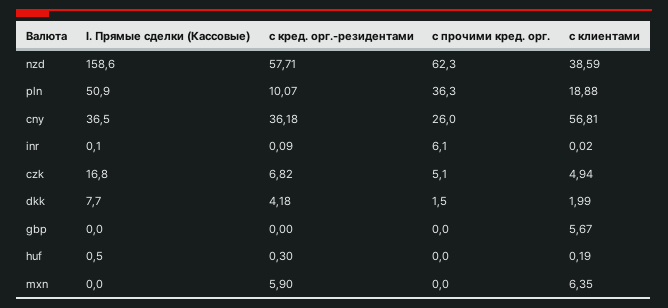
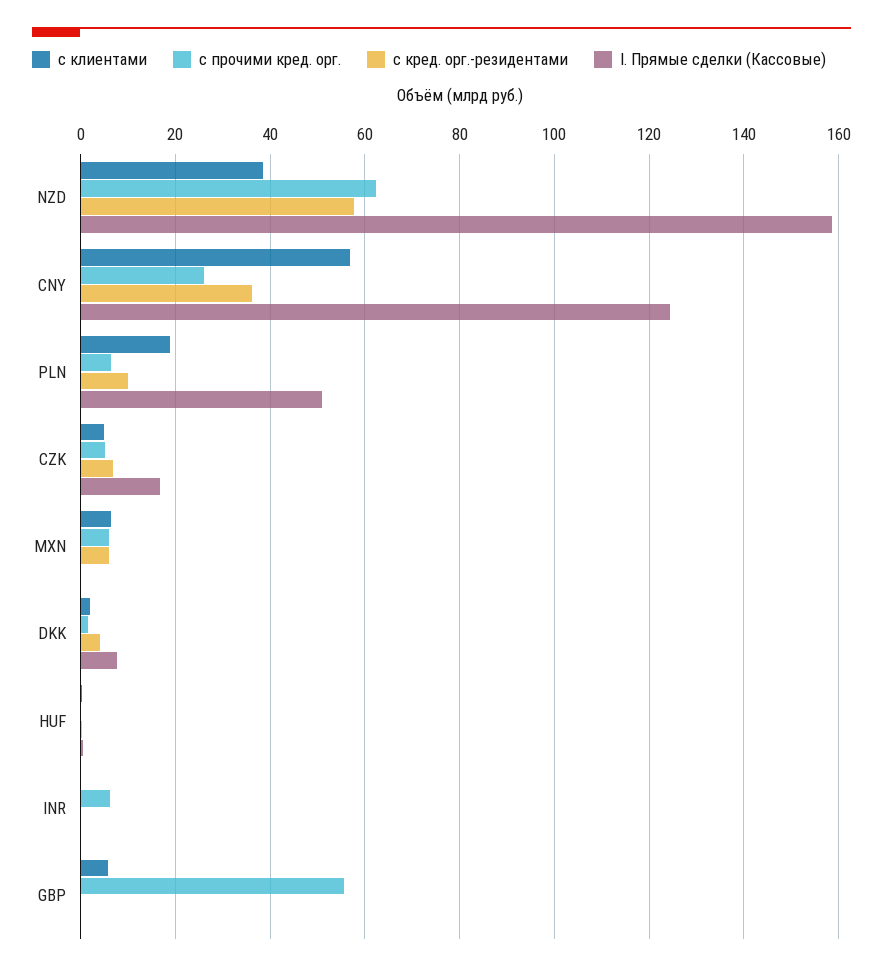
  {
    "I. Прямые сделки (Кассовые)": {
      "nzd": 158.6,
      "pln": 50.9,
-     "cny": 36.5,
+     "cny": 124,
      "inr": 0.1,
      "czk": 16.8,
      "dkk": 7.7,
      "gbp": 0,
      "huf": 0.5,
      "mxn": 0
    },
    "с кред. орг.-резидентами": {
      "nzd": 57.71,
      "pln": 10.07,
      "cny": 36.18,
      "inr": 0.09,
      "czk": 6.82,
      "dkk": 4.18,
      "gbp": 0,
      "huf": 0.3,
      "mxn": 5.9
    },
    "с прочими кред. орг.": {
      "nzd": 62.3,
-     "pln": 36.3,
+     "pln": 6,
      "cny": 26,
      "inr": 6.1,
      "czk": 5.1,
      "dkk": 1.5,
-     "gbp": 0,
+     "gbp": 56,
      "huf": 0,
-     "mxn": 0
+     "mxn": 6
    },
    "с клиентами": {
      "nzd": 38.59,
      "pln": 18.88,
      "cny": 56.81,
      "inr": 0.02,
      "czk": 4.94,
      "dkk": 1.99,
      "gbp": 5.67,
      "huf": 0.19,
      "mxn": 6.35
    }
  }

